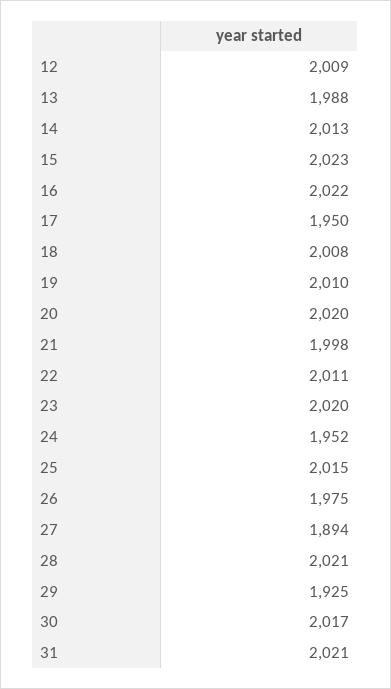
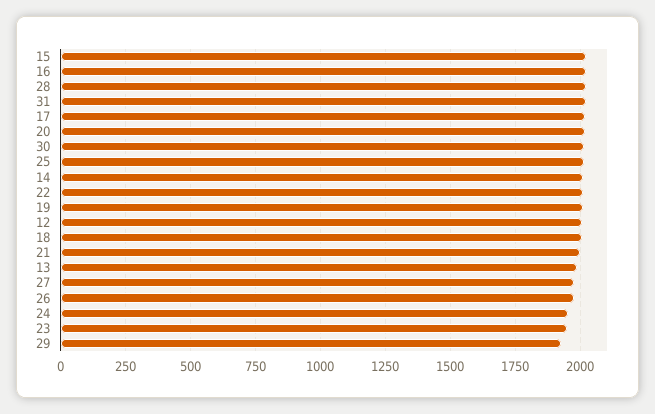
  {
    "12": 2009,
    "13": 1988,
    "14": 2013,
    "15": 2023,
    "16": 2022,
-   "17": 1950,
+   "17": 2025,
    "18": 2008,
    "19": 2010,
    "20": 2020,
    "21": 1998,
    "22": 2011,
-   "23": 2020,
+   "23": 1950,
    "24": 1952,
    "25": 2015,
    "26": 1975,
-   "27": 1894,
+   "27": 1975,
    "28": 2021,
    "29": 1925,
    "30": 2017,
    "31": 2021
  }

